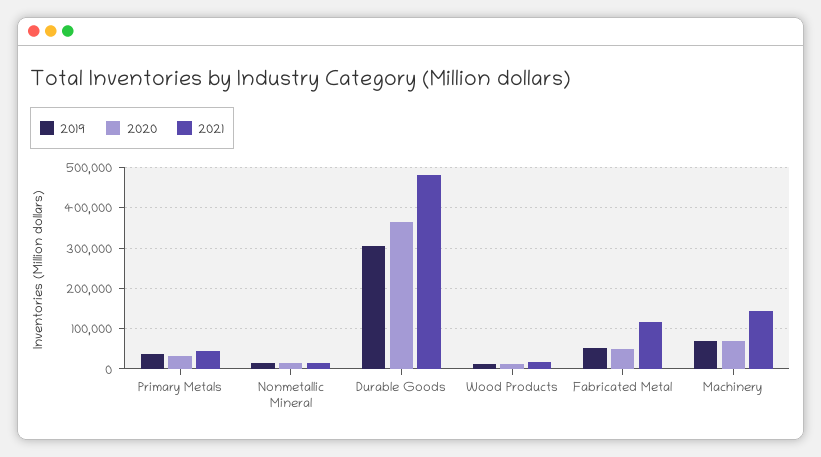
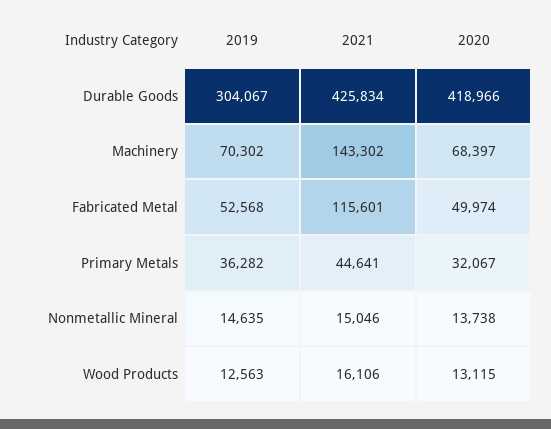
  {
    "2019": {
      "Primary Metals": 36282,
      "Nonmetallic Mineral": 14635,
      "Durable Goods": 304067,
      "Wood Products": 12563,
      "Fabricated Metal": 52568,
      "Machinery": 70302
    },
    "2020": {
      "Primary Metals": 32067,
      "Nonmetallic Mineral": 13738,
-     "Durable Goods": 360000,
+     "Durable Goods": 418966,
      "Wood Products": 13115,
      "Fabricated Metal": 49974,
      "Machinery": 68397
    },
    "2021": {
      "Primary Metals": 44641,
      "Nonmetallic Mineral": 15046,
-     "Durable Goods": 480000,
+     "Durable Goods": 425834,
      "Wood Products": 16106,
      "Fabricated Metal": 115601,
      "Machinery": 143302
    }
  }

